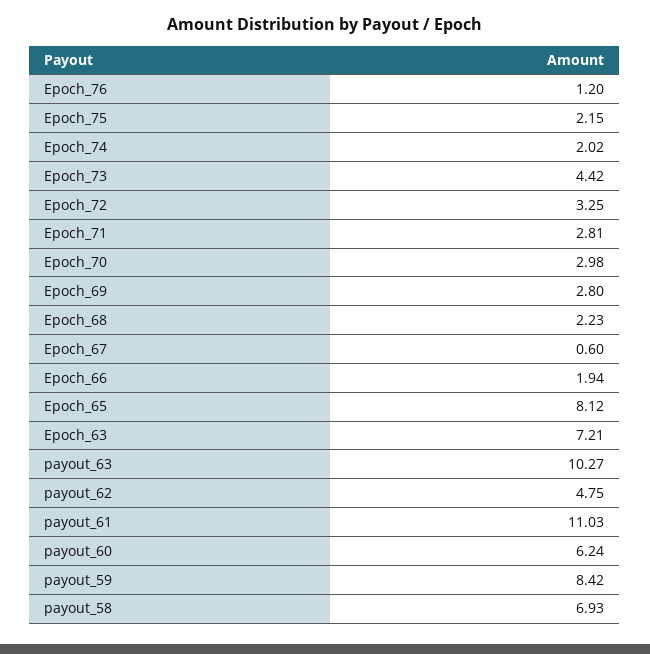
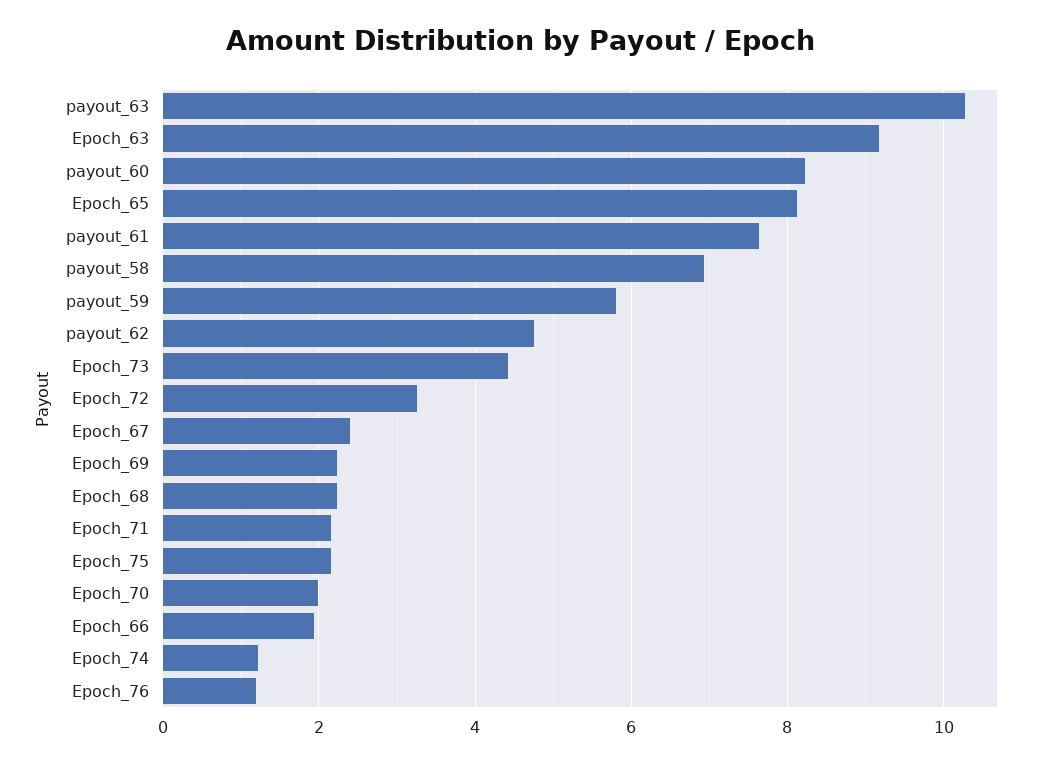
  {
    "Epoch_76": 1.2,
    "Epoch_75": 2.15,
-   "Epoch_74": 2.02,
+   "Epoch_74": 1.2,
    "Epoch_73": 4.42,
    "Epoch_72": 3.25,
-   "Epoch_71": 2.81,
+   "Epoch_71": 2.2,
-   "Epoch_70": 2.98,
+   "Epoch_70": 2,
-   "Epoch_69": 2.8,
+   "Epoch_69": 2.2,
    "Epoch_68": 2.23,
-   "Epoch_67": 0.6,
+   "Epoch_67": 2.4,
    "Epoch_66": 1.94,
    "Epoch_65": 8.12,
-   "Epoch_63": 7.21,
+   "Epoch_63": 9.2,
    "payout_63": 10.27,
    "payout_62": 4.75,
-   "payout_61": 11.03,
+   "payout_61": 7.6,
-   "payout_60": 6.24,
+   "payout_60": 8.2,
-   "payout_59": 8.42,
+   "payout_59": 5.8,
    "payout_58": 6.93
  }

